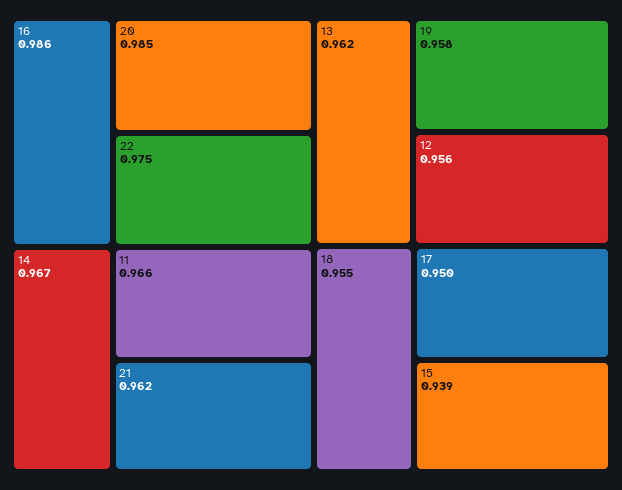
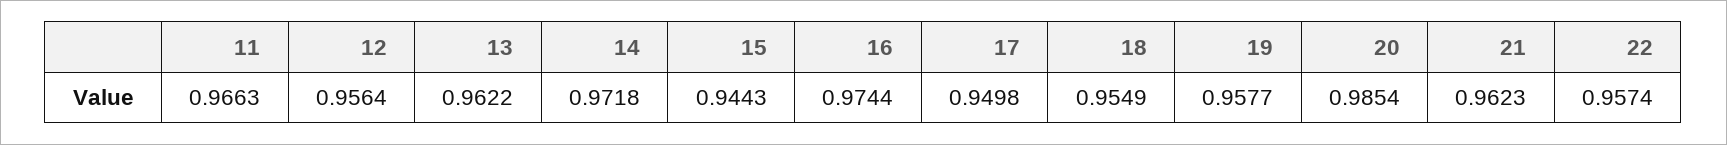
  {
-   "16": 0.986,
+   "16": 0.9744,
    "20": 0.9854,
-   "22": 0.975,
+   "22": 0.9574,
-   "14": 0.967,
+   "14": 0.9718,
    "11": 0.9663,
    "21": 0.9623,
    "13": 0.9622,
    "19": 0.9577,
    "12": 0.9564,
    "18": 0.9549,
    "17": 0.9498,
-   "15": 0.939
+   "15": 0.9443
  }

